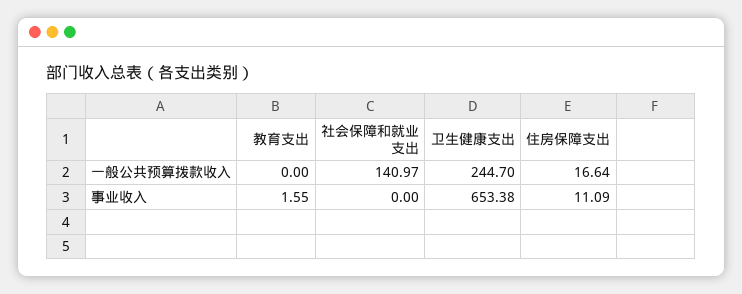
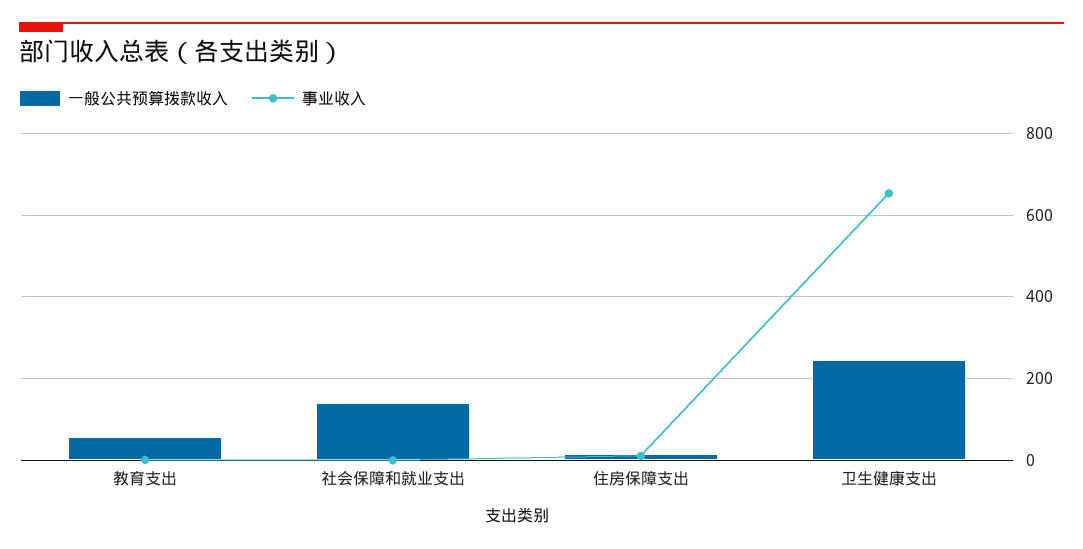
  {
    "一般公共预算拨款收入": {
-     "教育支出": 0,
+     "教育支出": 60,
      "社会保障和就业支出": 140.97,
      "卫生健康支出": 244.7,
      "住房保障支出": 16.64
    },
    "事业收入": {
      "教育支出": 1.55,
      "社会保障和就业支出": 0,
      "卫生健康支出": 653.38,
      "住房保障支出": 11.09
    }
  }

